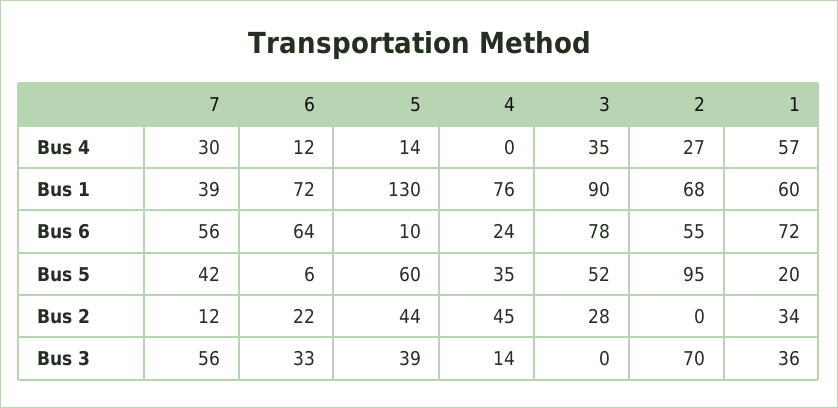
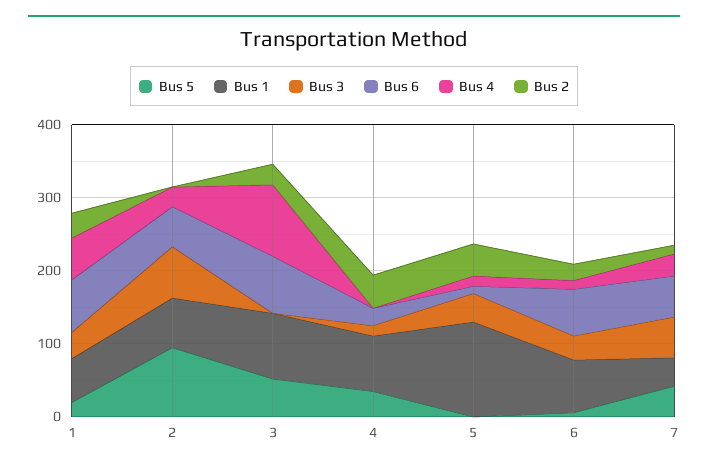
  {
    "Bus 4": {
      "7": 30,
      "6": 12,
      "5": 14,
      "4": 0,
-     "3": 35,
+     "3": 100,
      "2": 27,
      "1": 57
    },
    "Bus 1": {
      "7": 39,
      "6": 72,
      "5": 130,
      "4": 76,
      "3": 90,
      "2": 68,
      "1": 60
    },
    "Bus 6": {
      "7": 56,
      "6": 64,
      "5": 10,
      "4": 24,
      "3": 78,
      "2": 55,
      "1": 72
    },
    "Bus 5": {
      "7": 42,
      "6": 6,
-     "5": 60,
+     "5": 0,
      "4": 35,
      "3": 52,
      "2": 95,
      "1": 20
    },
    "Bus 2": {
      "7": 12,
      "6": 22,
      "5": 44,
      "4": 45,
      "3": 28,
      "2": 0,
      "1": 34
    },
    "Bus 3": {
      "7": 56,
      "6": 33,
      "5": 39,
      "4": 14,
      "3": 0,
      "2": 70,
      "1": 36
    }
  }

